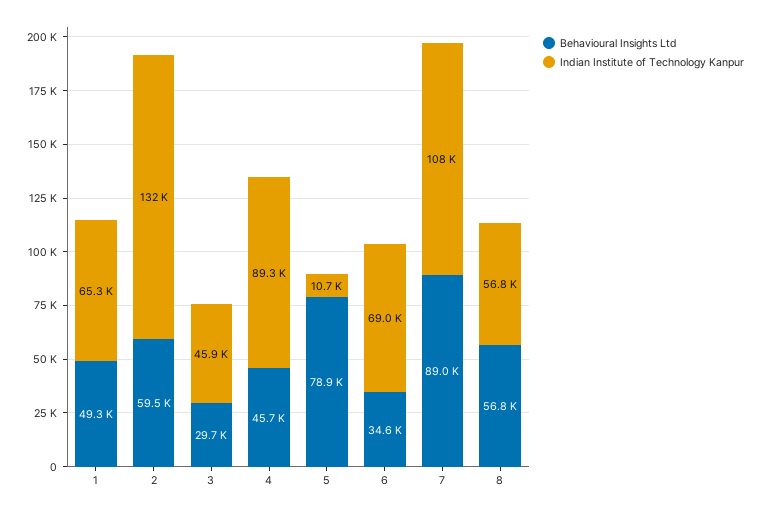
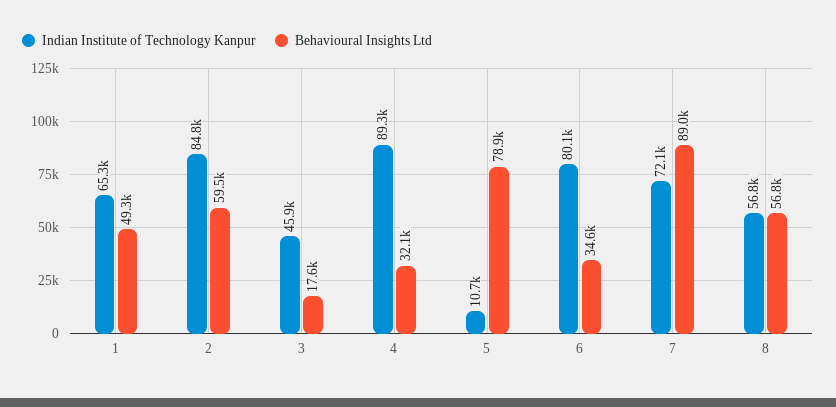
  {
    "Behavioural Insights Ltd": {
      "1": 49300,
      "2": 59500,
-     "3": 29700,
+     "3": 17600,
-     "4": 45700,
+     "4": 32100,
      "5": 78900,
      "6": 34600,
      "7": 89000,
      "8": 56800
    },
    "Indian Institute of Technology Kanpur": {
      "1": 65300,
-     "2": 132000,
+     "2": 84800,
      "3": 45900,
      "4": 89300,
      "5": 10700,
-     "6": 69000,
+     "6": 80100,
-     "7": 108000,
+     "7": 72100,
      "8": 56800
    }
  }

